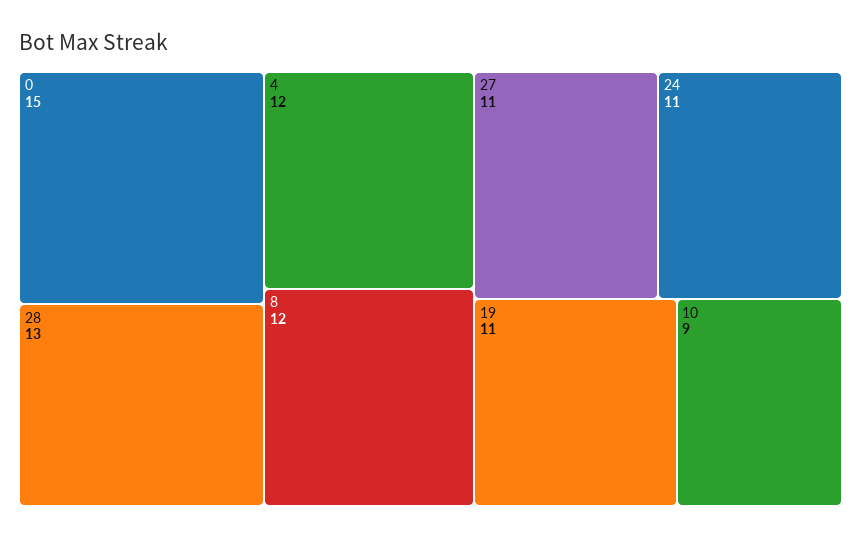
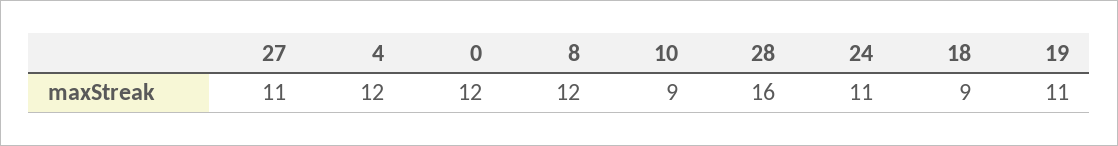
  {
-   "0": 15,
+   "0": 12,
-   "28": 13,
+   "28": 16,
    "4": 12,
    "8": 12,
    "27": 11,
    "24": 11,
    "19": 11,
-   "10": 9
+   "10": 9,
+   "18": 9
  }

